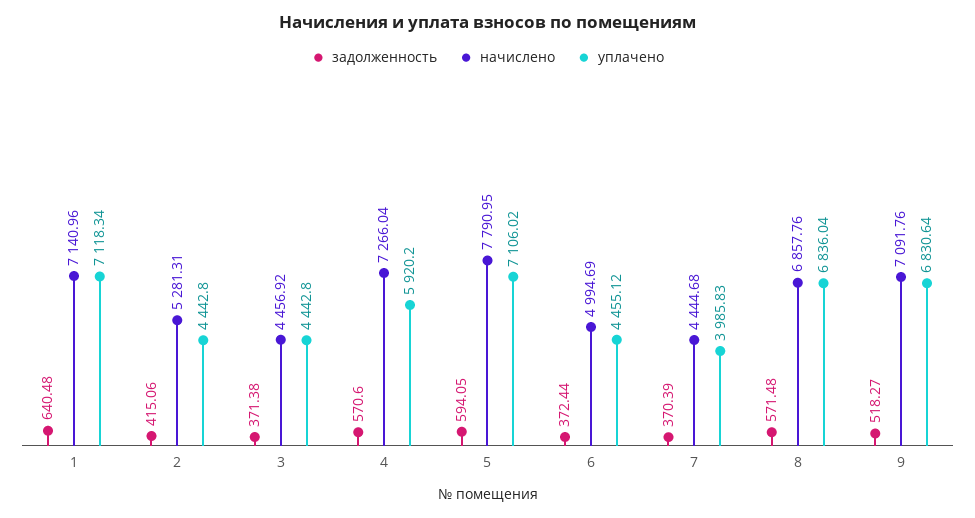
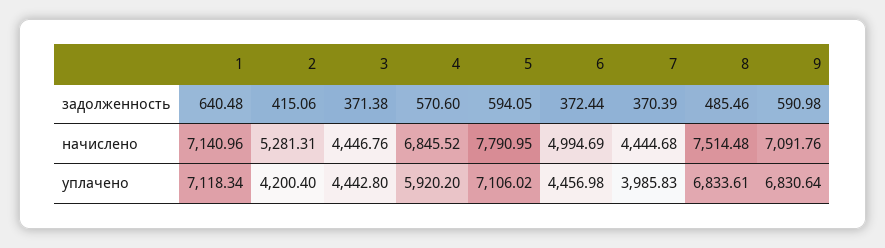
  {
    "задолженность": {
      "1": 640.48,
      "2": 415.06,
      "3": 371.38,
      "4": 570.6,
      "5": 594.05,
      "6": 372.44,
      "7": 370.39,
-     "8": 571.48,
+     "8": 485.46,
-     "9": 518.27
+     "9": 590.98
    },
    "начислено": {
      "1": 7140.96,
      "2": 5281.31,
-     "3": 4456.92,
+     "3": 4446.76,
-     "4": 7266.04,
+     "4": 6845.52,
      "5": 7790.95,
      "6": 4994.69,
      "7": 4444.68,
-     "8": 6857.76,
+     "8": 7514.48,
      "9": 7091.76
    },
    "уплачено": {
      "1": 7118.34,
-     "2": 4442.8,
+     "2": 4200.4,
      "3": 4442.8,
      "4": 5920.2,
      "5": 7106.02,
-     "6": 4455.12,
+     "6": 4456.98,
      "7": 3985.83,
-     "8": 6836.04,
+     "8": 6833.61,
      "9": 6830.64
    }
  }

